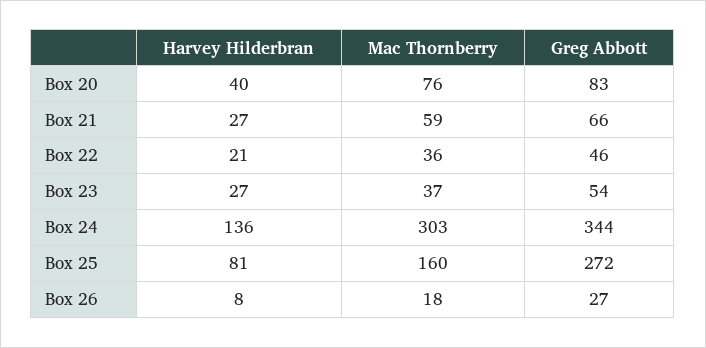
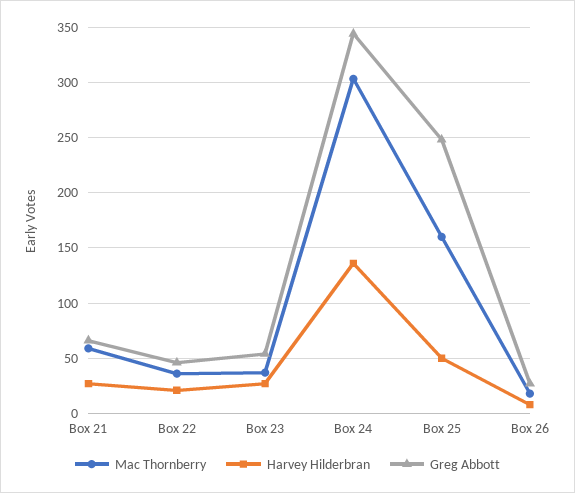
  {
    "Harvey Hilderbran": {
-     "Box 20": 40,
      "Box 21": 27,
      "Box 22": 21,
      "Box 23": 27,
      "Box 24": 136,
-     "Box 25": 81,
+     "Box 25": 50,
      "Box 26": 8
    },
    "Mac Thornberry": {
-     "Box 20": 76,
      "Box 21": 59,
      "Box 22": 36,
      "Box 23": 37,
      "Box 24": 303,
      "Box 25": 160,
      "Box 26": 18
    },
    "Greg Abbott": {
-     "Box 20": 83,
      "Box 21": 66,
      "Box 22": 46,
      "Box 23": 54,
      "Box 24": 344,
-     "Box 25": 272,
+     "Box 25": 250,
      "Box 26": 27
    }
  }

